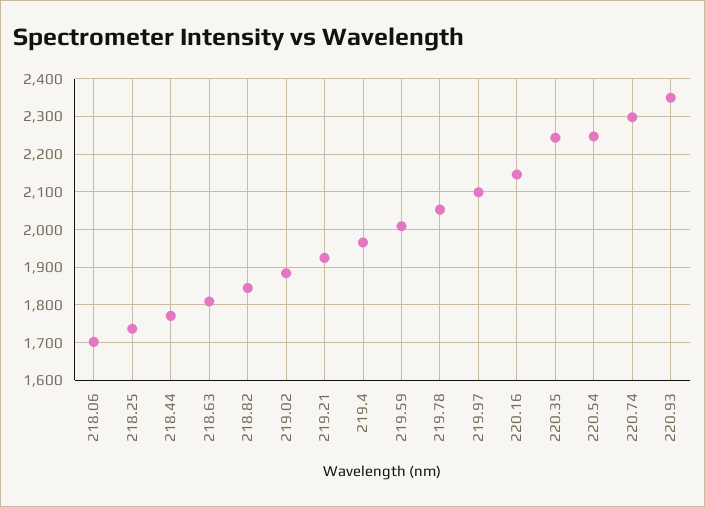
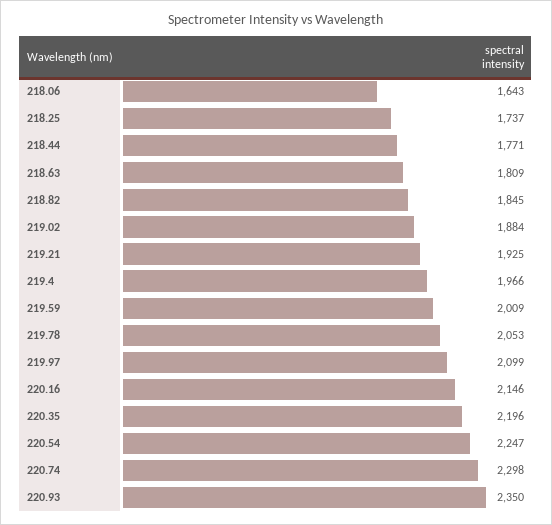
  {
-   "218.06": 1700,
+   "218.06": 1643,
    "218.25": 1737,
    "218.44": 1771,
    "218.63": 1809,
    "218.82": 1845,
    "219.02": 1884,
    "219.21": 1925,
    "219.4": 1966,
    "219.59": 2009,
    "219.78": 2053,
    "219.97": 2099,
    "220.16": 2146,
-   "220.35": 2240,
+   "220.35": 2196,
    "220.54": 2247,
    "220.74": 2298,
    "220.93": 2350
  }

